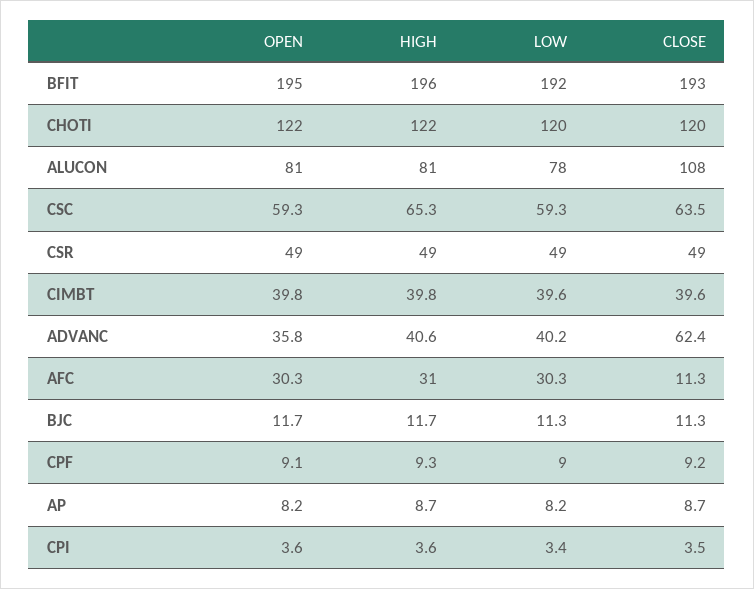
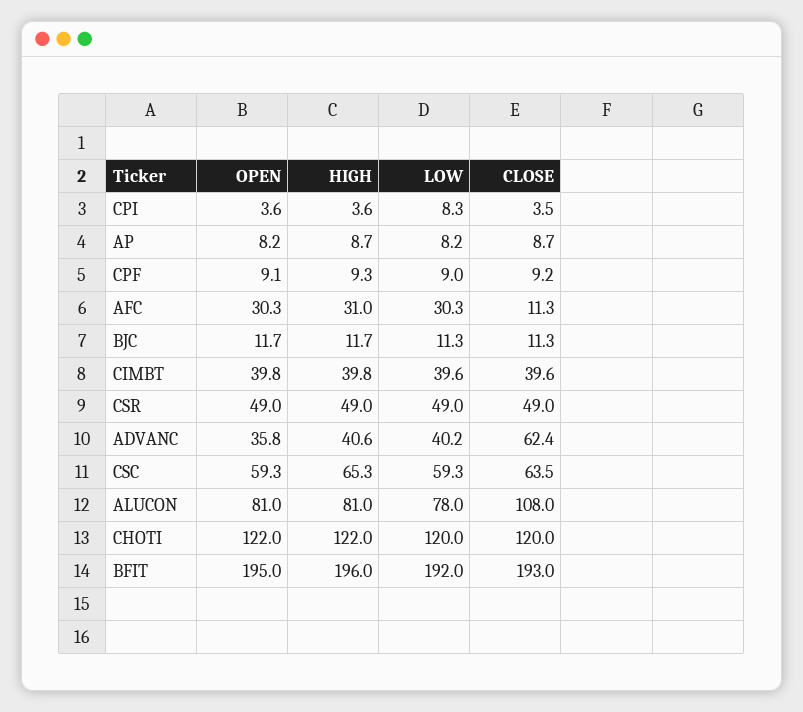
  {
    "OPEN": {
      "BFIT": 195,
      "CHOTI": 122,
      "ALUCON": 81,
      "CSC": 59.3,
      "CSR": 49,
      "CIMBT": 39.8,
      "ADVANC": 35.8,
      "AFC": 30.3,
      "BJC": 11.7,
      "CPF": 9.1,
      "AP": 8.2,
      "CPI": 3.6
    },
    "HIGH": {
      "BFIT": 196,
      "CHOTI": 122,
      "ALUCON": 81,
      "CSC": 65.3,
      "CSR": 49,
      "CIMBT": 39.8,
      "ADVANC": 40.6,
      "AFC": 31,
      "BJC": 11.7,
      "CPF": 9.3,
      "AP": 8.7,
      "CPI": 3.6
    },
    "LOW": {
      "BFIT": 192,
      "CHOTI": 120,
      "ALUCON": 78,
      "CSC": 59.3,
      "CSR": 49,
      "CIMBT": 39.6,
      "ADVANC": 40.2,
      "AFC": 30.3,
      "BJC": 11.3,
      "CPF": 9,
      "AP": 8.2,
-     "CPI": 3.4
+     "CPI": 8.3
    },
    "CLOSE": {
      "BFIT": 193,
      "CHOTI": 120,
      "ALUCON": 108,
      "CSC": 63.5,
      "CSR": 49,
      "CIMBT": 39.6,
      "ADVANC": 62.4,
      "AFC": 11.3,
      "BJC": 11.3,
      "CPF": 9.2,
      "AP": 8.7,
      "CPI": 3.5
    }
  }

